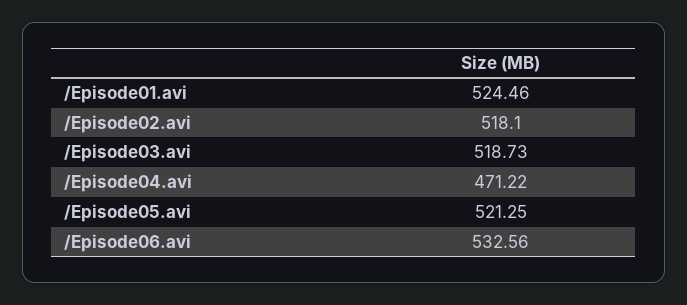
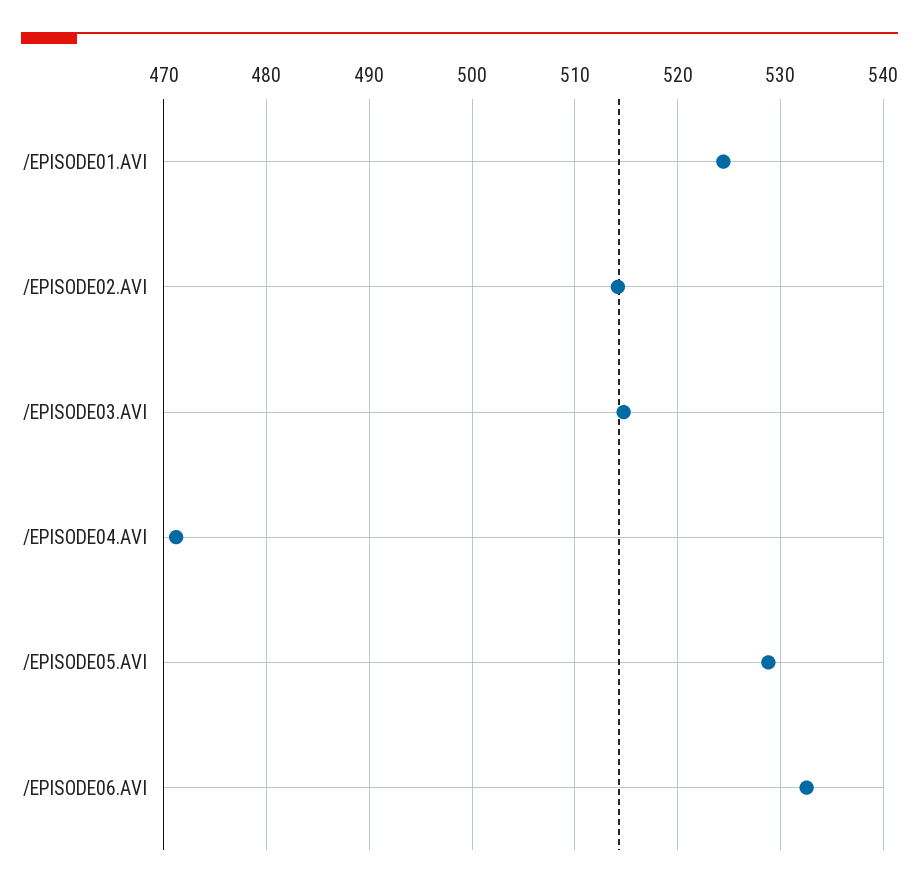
  {
    "/Episode01.avi": 524.46,
-   "/Episode02.avi": 518.1,
+   "/Episode02.avi": 514,
-   "/Episode03.avi": 518.73,
+   "/Episode03.avi": 515,
    "/Episode04.avi": 471.22,
-   "/Episode05.avi": 521.25,
+   "/Episode05.avi": 529,
    "/Episode06.avi": 532.56
  }

